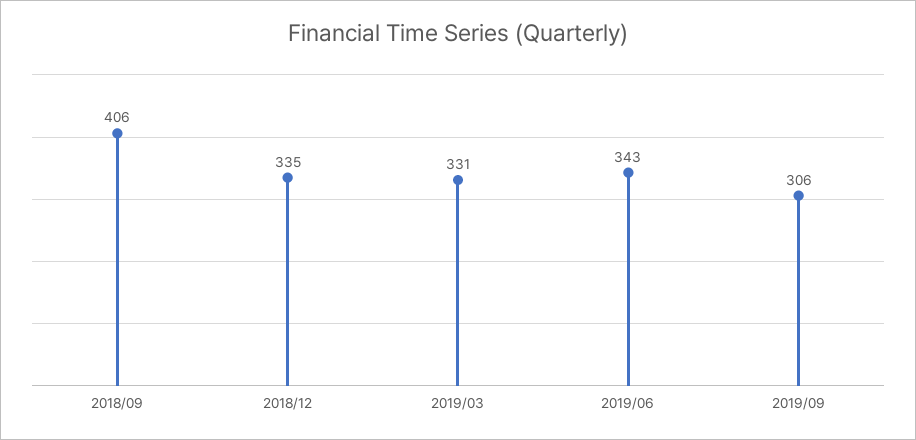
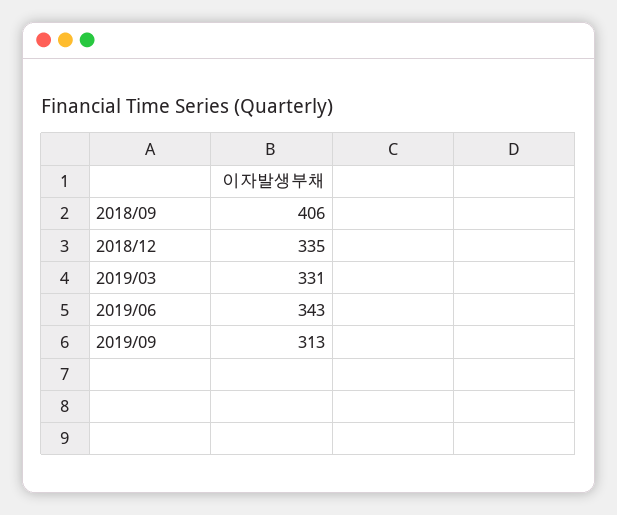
  {
    "2018/09": 406,
    "2018/12": 335,
    "2019/03": 331,
    "2019/06": 343,
-   "2019/09": 306
+   "2019/09": 313
  }

